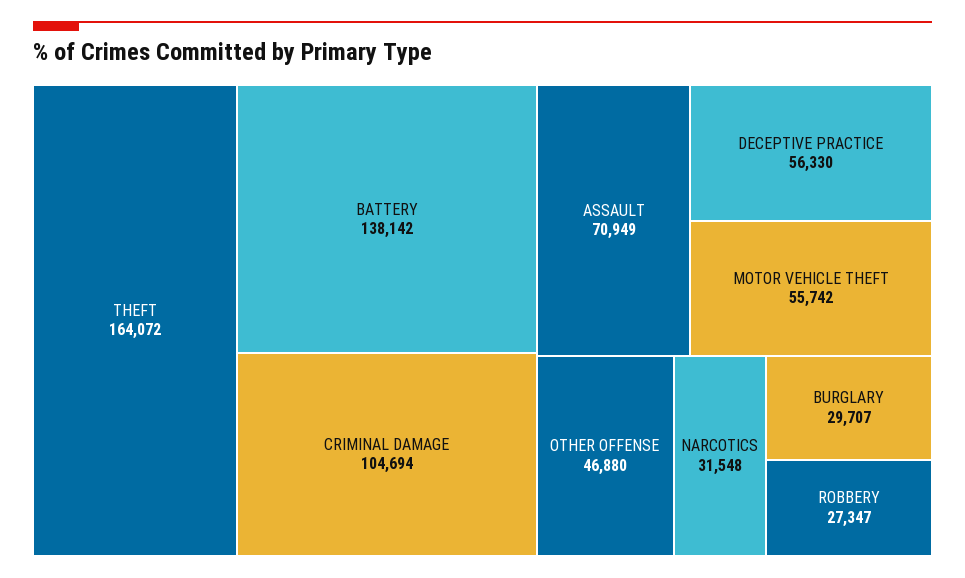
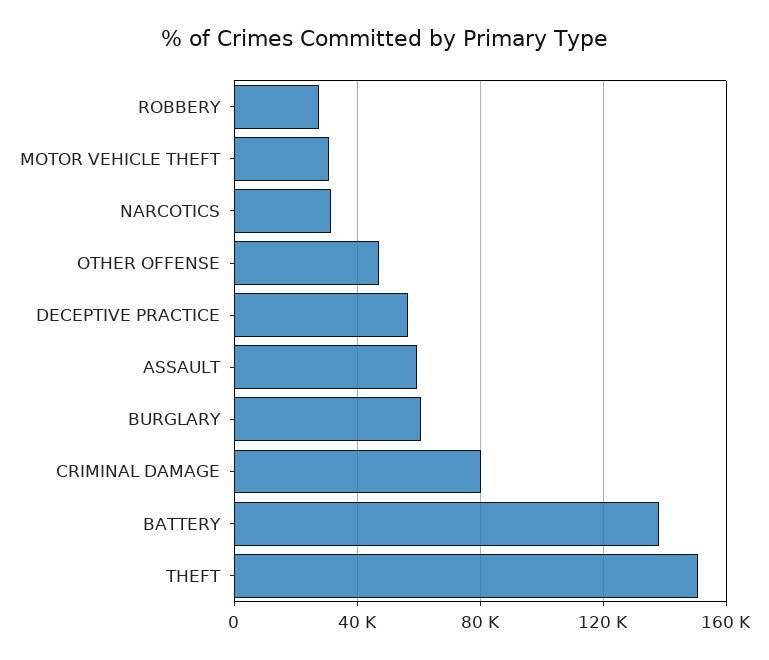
  {
-   "THEFT": 164072,
+   "THEFT": 150000,
    "BATTERY": 138142,
-   "CRIMINAL DAMAGE": 104694,
+   "CRIMINAL DAMAGE": 80000,
-   "ASSAULT": 70949,
+   "ASSAULT": 60000,
    "DECEPTIVE PRACTICE": 56330,
-   "MOTOR VEHICLE THEFT": 55742,
+   "MOTOR VEHICLE THEFT": 30000,
    "OTHER OFFENSE": 46880,
    "NARCOTICS": 31548,
-   "BURGLARY": 29707,
+   "BURGLARY": 60000,
    "ROBBERY": 27347
  }

